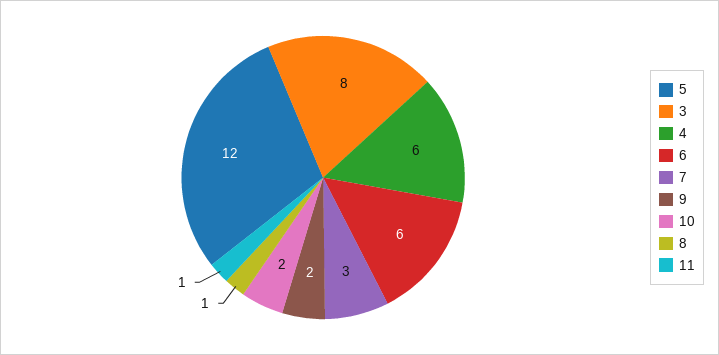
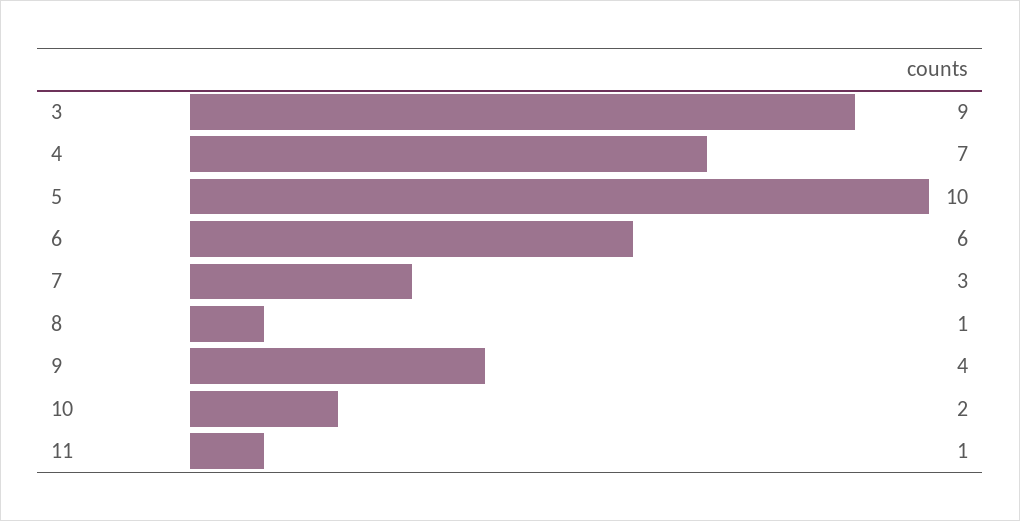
  {
-   "5": 12,
+   "5": 10,
-   "3": 8,
+   "3": 9,
-   "4": 6,
+   "4": 7,
    "6": 6,
    "7": 3,
-   "9": 2,
+   "9": 4,
    "10": 2,
    "8": 1,
    "11": 1
  }

